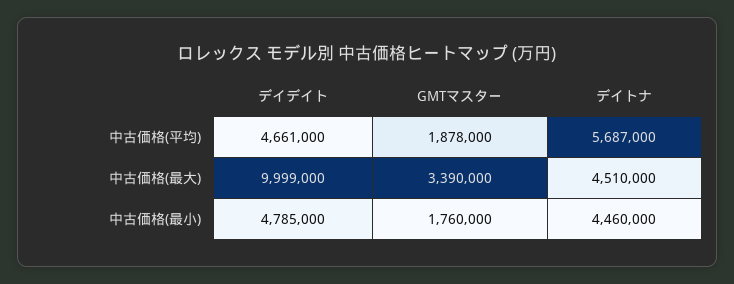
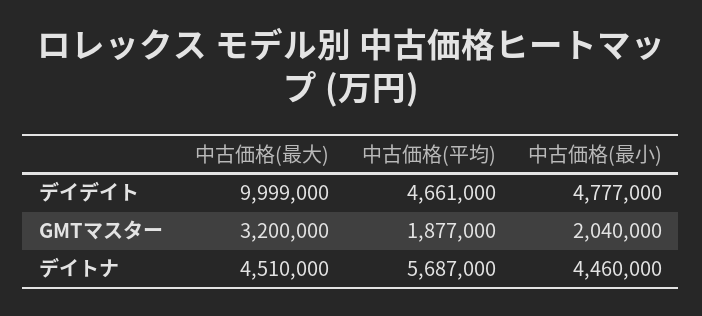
  {
    "デイデイト": {
      "中古価格(平均)": 4661000,
      "中古価格(最大)": 9999000,
-     "中古価格(最小)": 4785000
+     "中古価格(最小)": 4777000
    },
    "GMTマスター": {
-     "中古価格(平均)": 1878000,
+     "中古価格(平均)": 1877000,
-     "中古価格(最大)": 3390000,
+     "中古価格(最大)": 3200000,
-     "中古価格(最小)": 1760000
+     "中古価格(最小)": 2040000
    },
    "デイトナ": {
      "中古価格(平均)": 5687000,
      "中古価格(最大)": 4510000,
      "中古価格(最小)": 4460000
    }
  }

